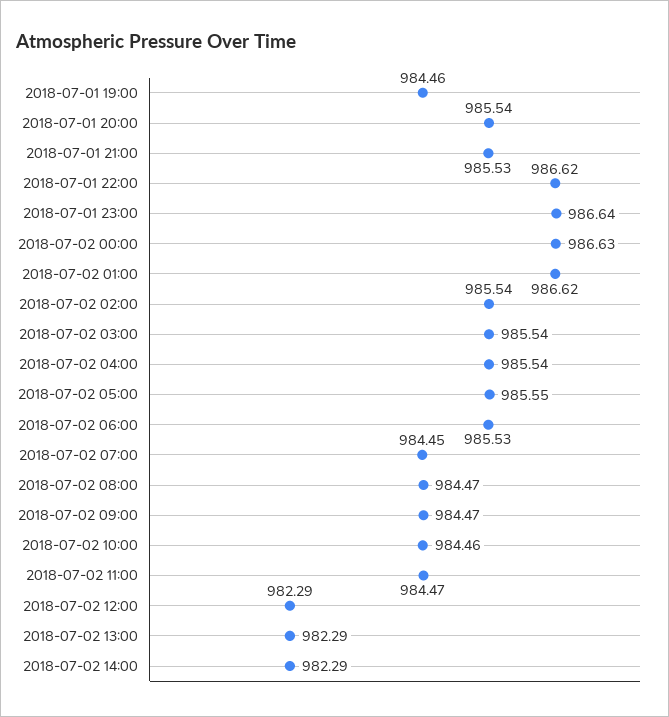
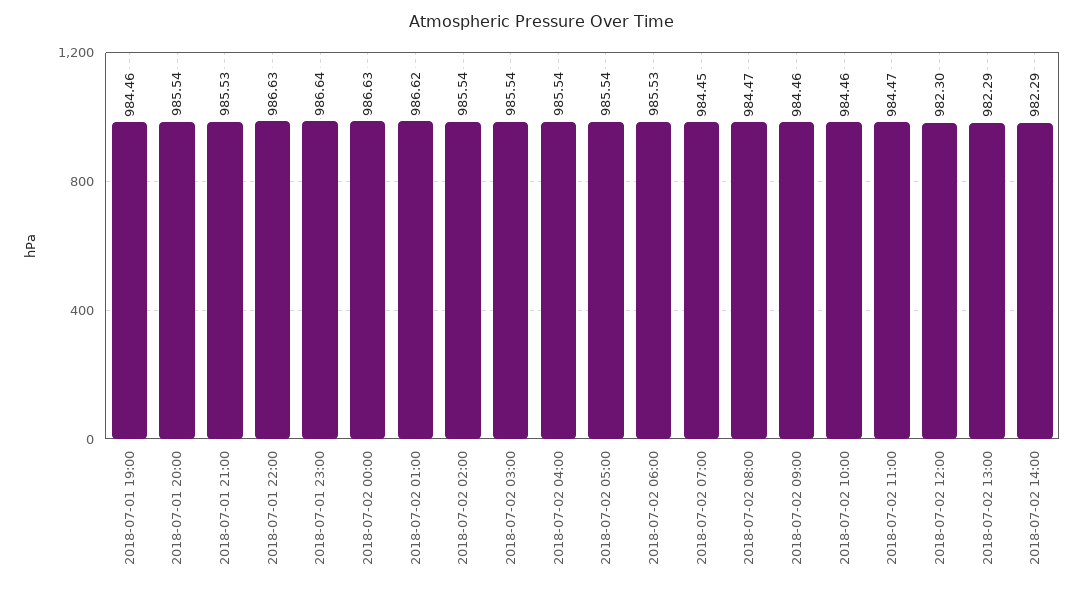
  {
    "2018-07-01 19:00": 984.46,
    "2018-07-01 20:00": 985.54,
    "2018-07-01 21:00": 985.53,
-   "2018-07-01 22:00": 986.62,
+   "2018-07-01 22:00": 986.63,
    "2018-07-01 23:00": 986.64,
    "2018-07-02 00:00": 986.63,
    "2018-07-02 01:00": 986.62,
    "2018-07-02 02:00": 985.54,
    "2018-07-02 03:00": 985.54,
    "2018-07-02 04:00": 985.54,
-   "2018-07-02 05:00": 985.55,
+   "2018-07-02 05:00": 985.54,
    "2018-07-02 06:00": 985.53,
    "2018-07-02 07:00": 984.45,
    "2018-07-02 08:00": 984.47,
-   "2018-07-02 09:00": 984.47,
+   "2018-07-02 09:00": 984.46,
    "2018-07-02 10:00": 984.46,
    "2018-07-02 11:00": 984.47,
-   "2018-07-02 12:00": 982.29,
+   "2018-07-02 12:00": 982.3,
    "2018-07-02 13:00": 982.29,
    "2018-07-02 14:00": 982.29
  }

